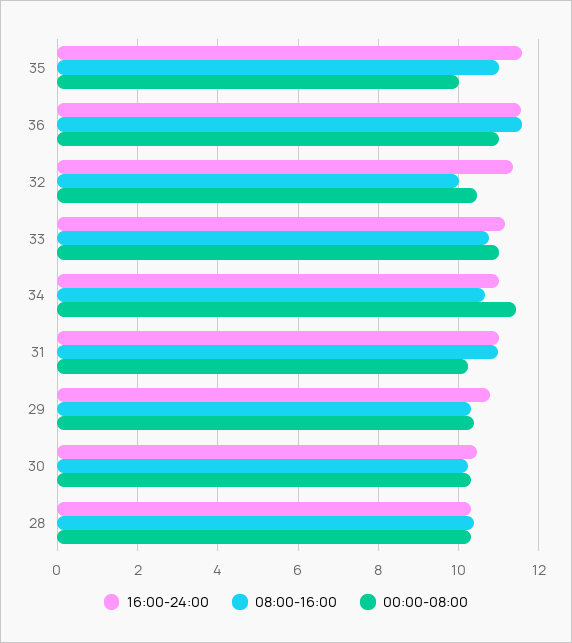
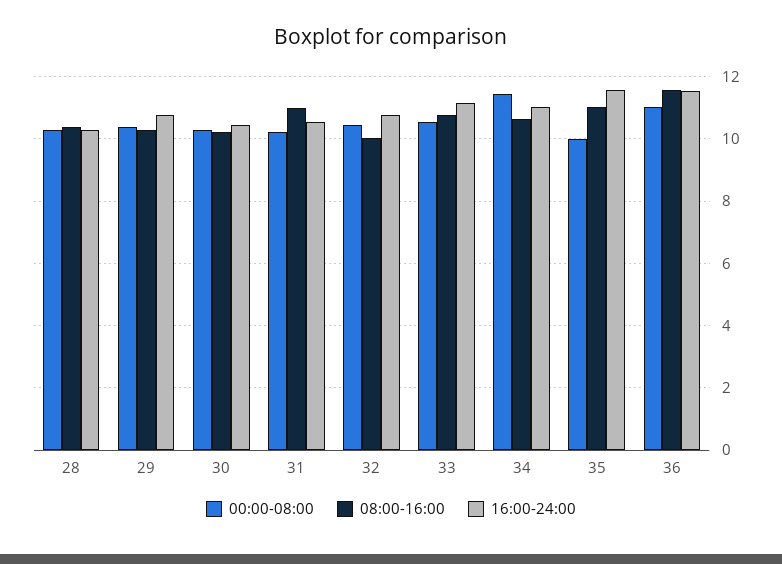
  {
    "16:00-24:00": {
      "35": 11.6,
      "36": 11.6,
-     "32": 11.4,
+     "32": 10.8,
      "33": 11.2,
      "34": 11,
-     "31": 11,
+     "31": 10.6,
      "29": 10.8,
      "30": 10.4,
      "28": 10.4
    },
    "08:00-16:00": {
      "35": 11,
      "36": 11.6,
      "32": 10,
      "33": 10.8,
      "34": 10.6,
      "31": 11,
      "29": 10.4,
      "30": 10.2,
      "28": 10.4
    },
    "00:00-08:00": {
      "35": 10,
      "36": 11,
      "32": 10.4,
-     "33": 11,
+     "33": 10.6,
      "34": 11.4,
      "31": 10.2,
      "29": 10.4,
      "30": 10.4,
      "28": 10.4
    }
  }

